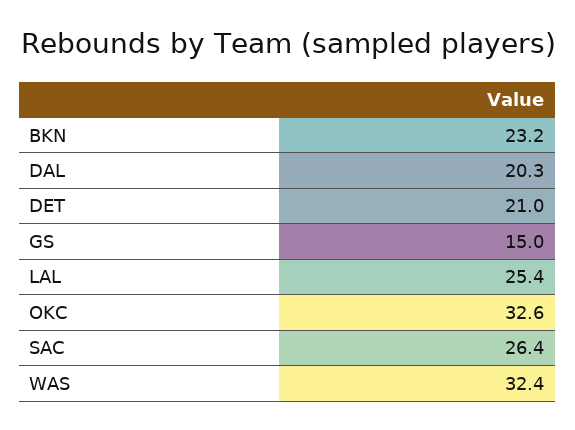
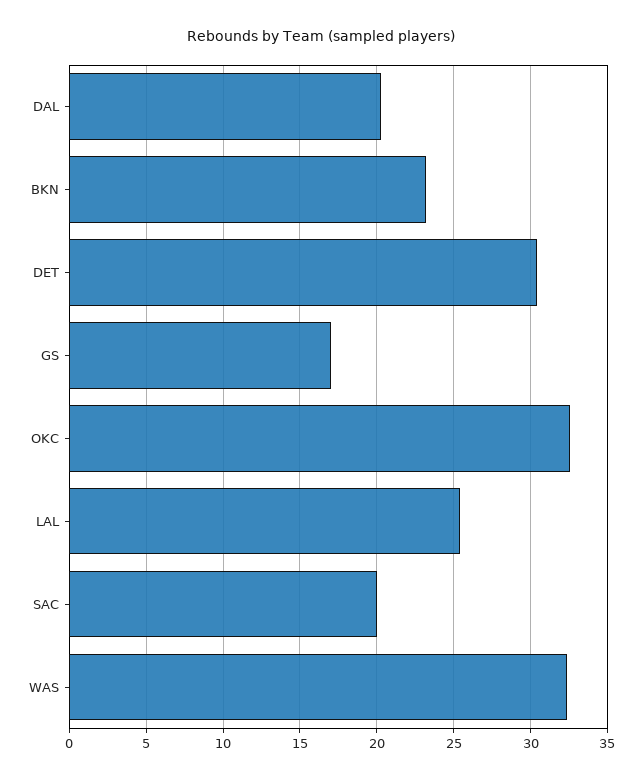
  {
    "BKN": 23.2,
    "DAL": 20.3,
-   "DET": 21,
+   "DET": 30.5,
-   "GS": 15,
+   "GS": 17,
    "LAL": 25.4,
    "OKC": 32.6,
-   "SAC": 26.4,
+   "SAC": 20,
    "WAS": 32.4
  }

